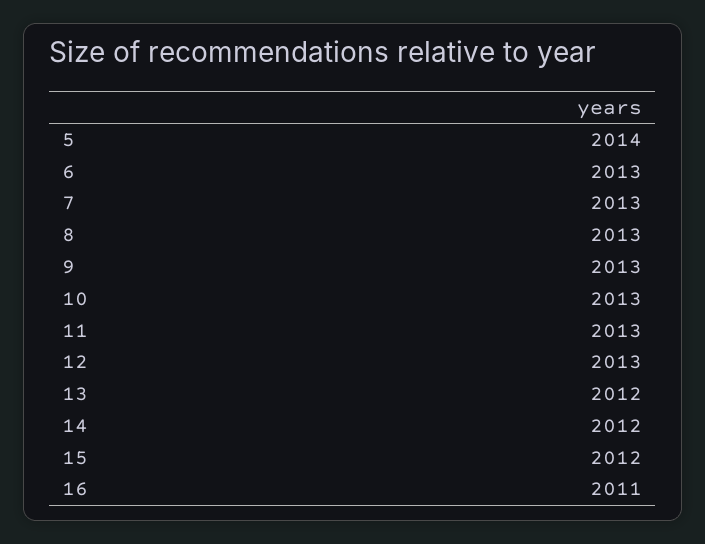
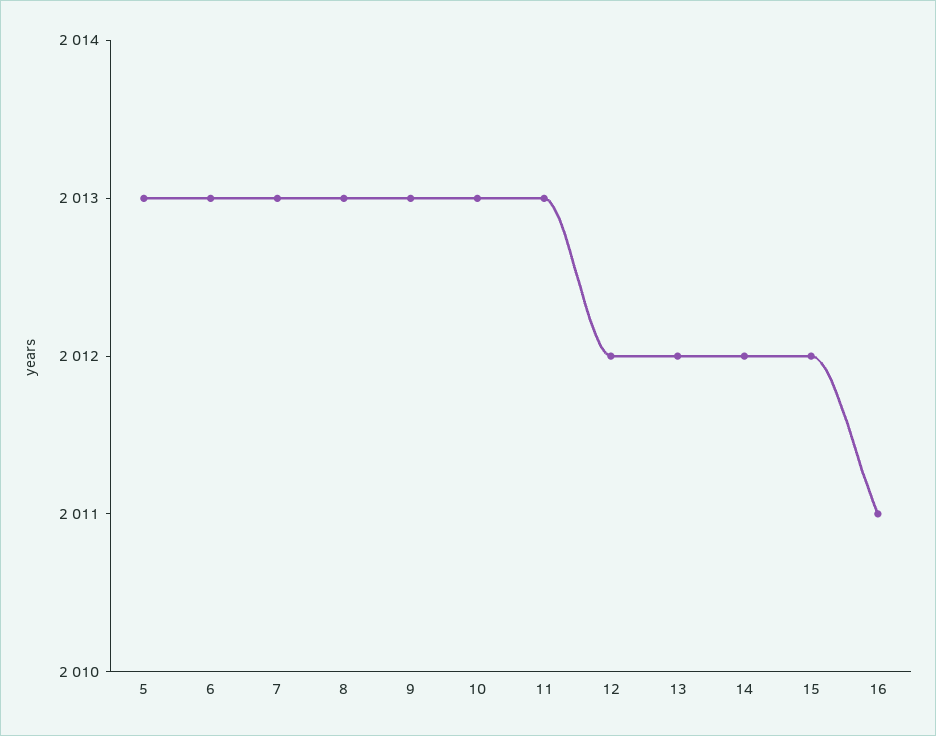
  {
-   "5": 2014,
+   "5": 2013,
    "6": 2013,
    "7": 2013,
    "8": 2013,
    "9": 2013,
    "10": 2013,
    "11": 2013,
-   "12": 2013,
+   "12": 2012,
    "13": 2012,
    "14": 2012,
    "15": 2012,
    "16": 2011
  }

